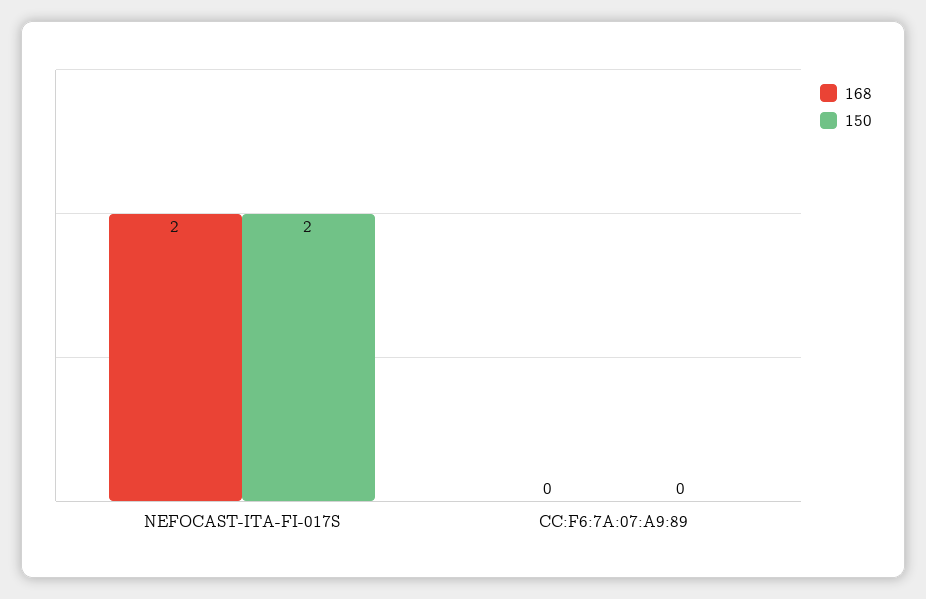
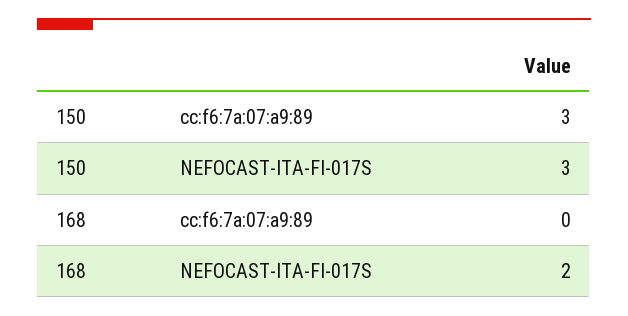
  {
    "168": {
      "NEFOCAST-ITA-FI-017S": 2,
      "CC:F6:7A:07:A9:89": 0
    },
    "150": {
-     "NEFOCAST-ITA-FI-017S": 2,
+     "NEFOCAST-ITA-FI-017S": 3,
-     "CC:F6:7A:07:A9:89": 0
+     "CC:F6:7A:07:A9:89": 3
    }
  }

